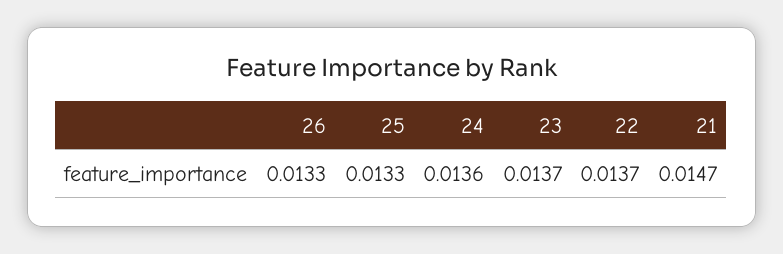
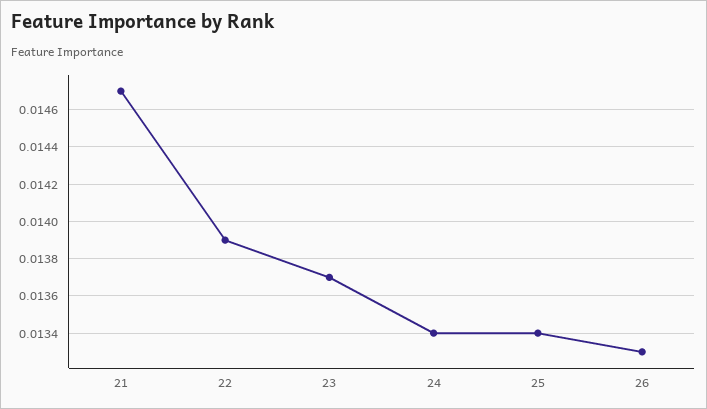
  {
    "26": 0.0133,
-   "25": 0.0133,
+   "25": 0.0134,
-   "24": 0.0136,
+   "24": 0.0134,
    "23": 0.0137,
-   "22": 0.0137,
+   "22": 0.0139,
    "21": 0.0147
  }

